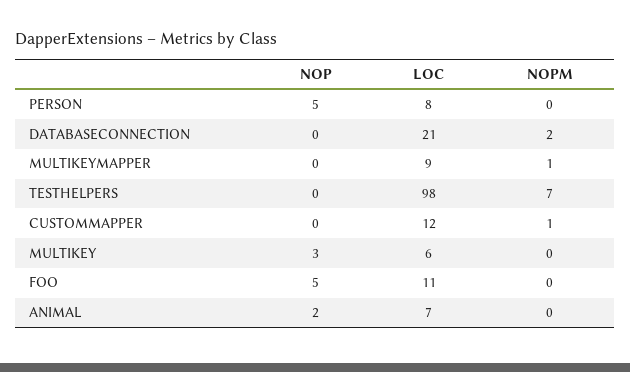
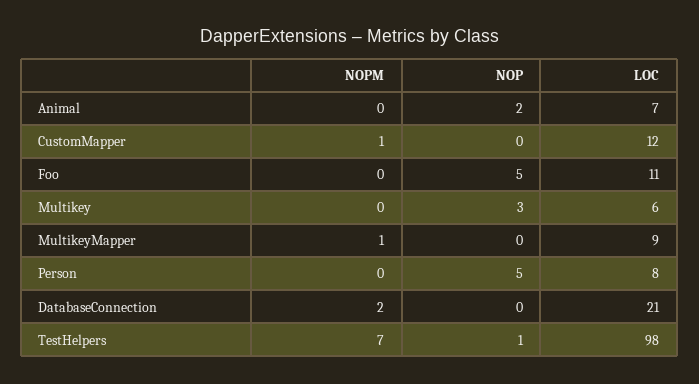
  {
    "NOP": {
      "PERSON": 5,
      "DATABASECONNECTION": 0,
      "MULTIKEYMAPPER": 0,
-     "TESTHELPERS": 0,
+     "TESTHELPERS": 1,
      "CUSTOMMAPPER": 0,
      "MULTIKEY": 3,
      "FOO": 5,
      "ANIMAL": 2
    },
    "LOC": {
      "PERSON": 8,
      "DATABASECONNECTION": 21,
      "MULTIKEYMAPPER": 9,
      "TESTHELPERS": 98,
      "CUSTOMMAPPER": 12,
      "MULTIKEY": 6,
      "FOO": 11,
      "ANIMAL": 7
    },
    "NOPM": {
      "PERSON": 0,
      "DATABASECONNECTION": 2,
      "MULTIKEYMAPPER": 1,
      "TESTHELPERS": 7,
      "CUSTOMMAPPER": 1,
      "MULTIKEY": 0,
      "FOO": 0,
      "ANIMAL": 0
    }
  }

